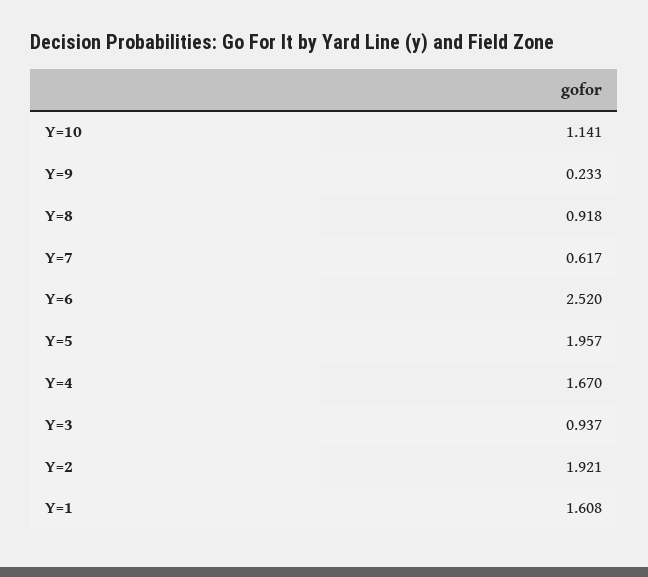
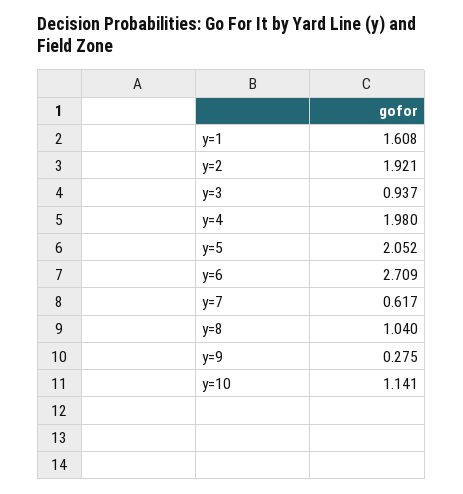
  {
    "Y=10": 1.141,
-   "Y=9": 0.233,
+   "Y=9": 0.275,
-   "Y=8": 0.918,
+   "Y=8": 1.04,
    "Y=7": 0.617,
-   "Y=6": 2.52,
+   "Y=6": 2.709,
-   "Y=5": 1.957,
+   "Y=5": 2.052,
-   "Y=4": 1.67,
+   "Y=4": 1.98,
    "Y=3": 0.937,
    "Y=2": 1.921,
    "Y=1": 1.608
  }

